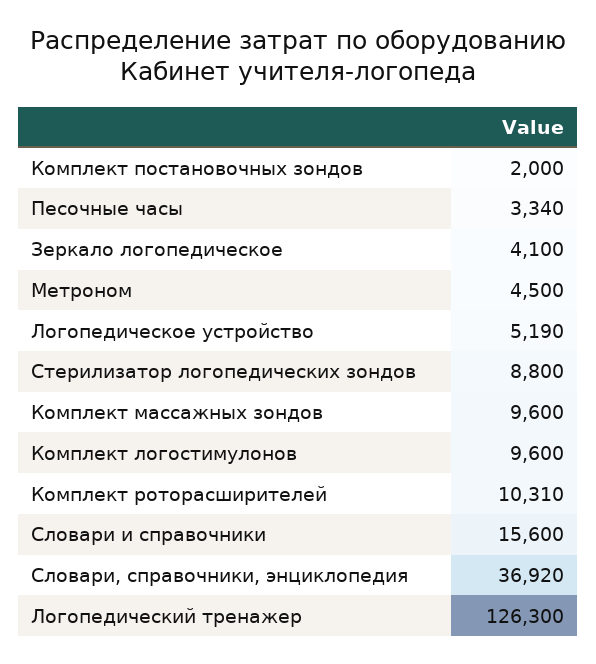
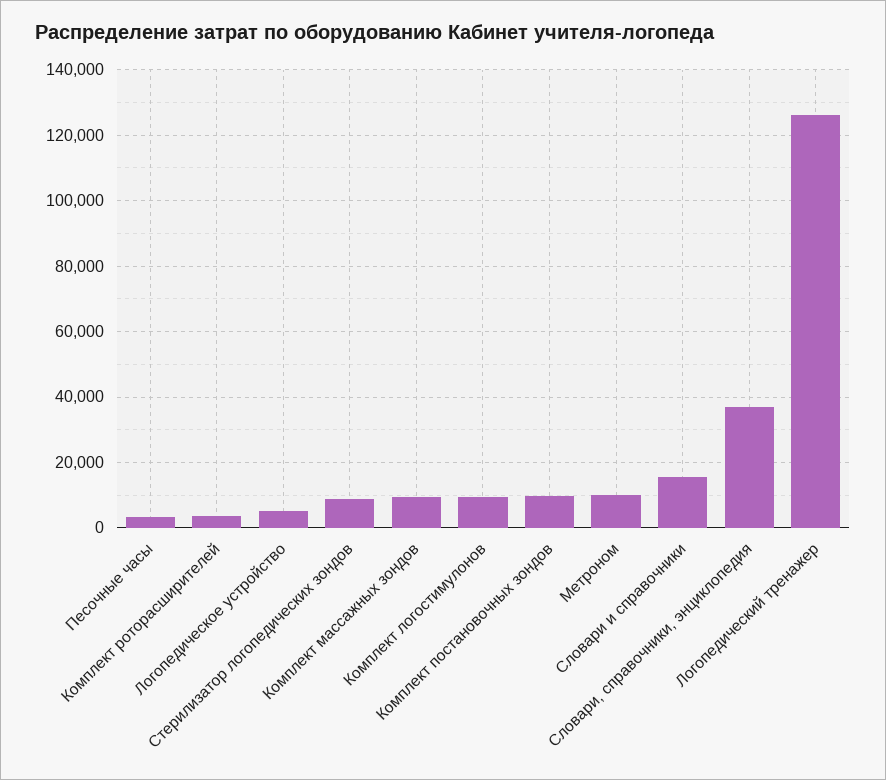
  {
-   "Комплект постановочных зондов": 2000,
+   "Комплект постановочных зондов": 10000,
    "Песочные часы": 3340,
-   "Зеркало логопедическое": 4100,
-   "Метроном": 4500,
+   "Метроном": 10000,
    "Логопедическое устройство": 5190,
    "Стерилизатор логопедических зондов": 8800,
    "Комплект массажных зондов": 9600,
    "Комплект логостимулонов": 9600,
-   "Комплект роторасширителей": 10310,
+   "Комплект роторасширителей": 4000,
    "Словари и справочники": 15600,
    "Словари, справочники, энциклопедия": 36920,
    "Логопедический тренажер": 126300
  }

